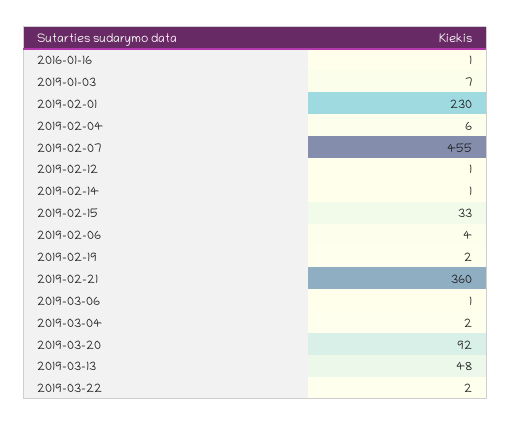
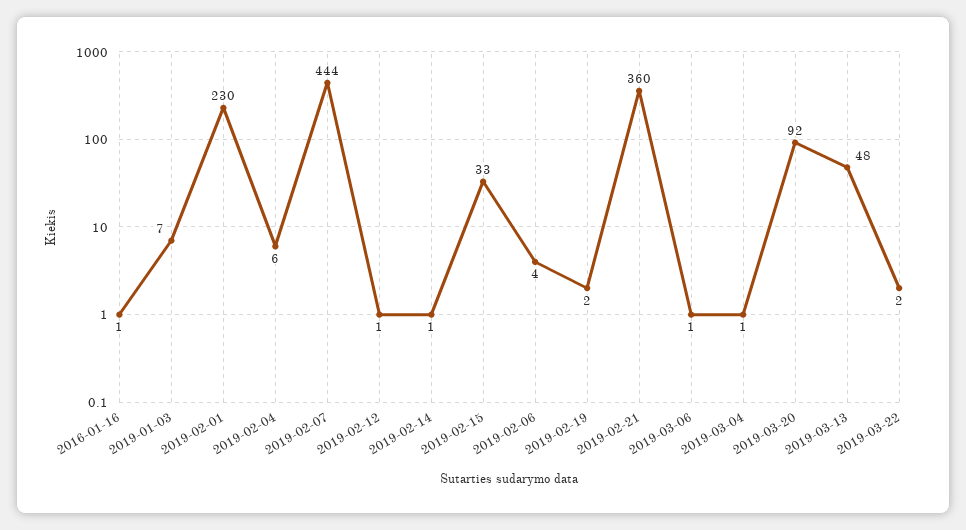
  {
    "2016-01-16": 1,
    "2019-01-03": 7,
    "2019-02-01": 230,
    "2019-02-04": 6,
-   "2019-02-07": 455,
+   "2019-02-07": 444,
    "2019-02-12": 1,
    "2019-02-14": 1,
    "2019-02-15": 33,
    "2019-02-06": 4,
    "2019-02-19": 2,
    "2019-02-21": 360,
    "2019-03-06": 1,
-   "2019-03-04": 2,
+   "2019-03-04": 1,
    "2019-03-20": 92,
    "2019-03-13": 48,
    "2019-03-22": 2
  }

